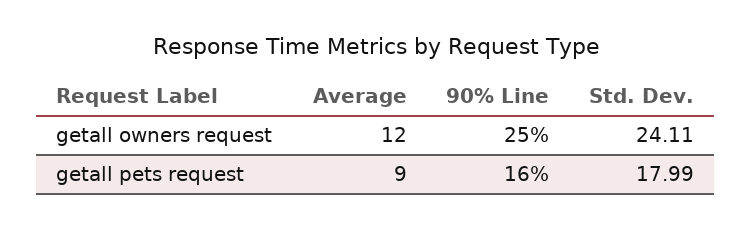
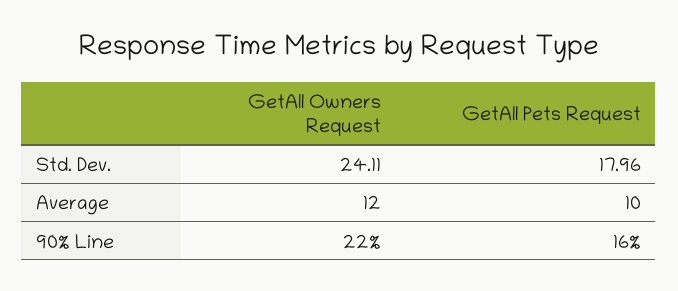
  {
    "Average": {
      "getall owners request": 12,
-     "getall pets request": 9
+     "getall pets request": 10
    },
    "90% Line": {
-     "getall owners request": 25,
+     "getall owners request": 22,
      "getall pets request": 16
    },
    "Std. Dev.": {
      "getall owners request": 24.11,
-     "getall pets request": 17.99
+     "getall pets request": 17.96
    }
  }

